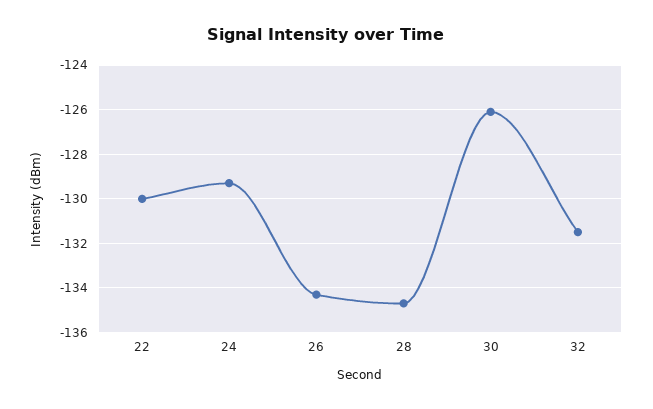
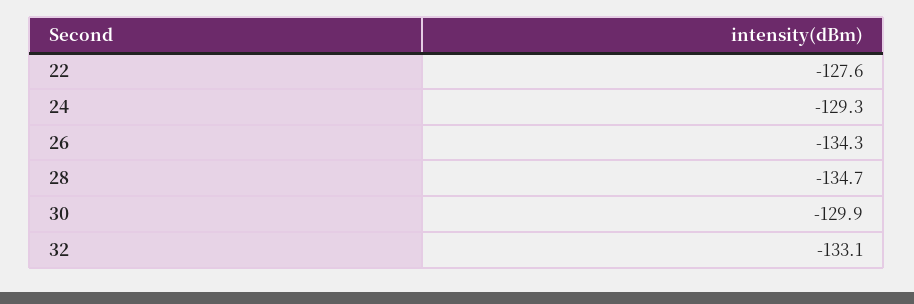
  {
-   "22": -130,
+   "22": -127.6,
    "24": -129.3,
    "26": -134.3,
    "28": -134.7,
-   "30": -126,
+   "30": -129.9,
-   "32": -131.5
+   "32": -133.1
  }

